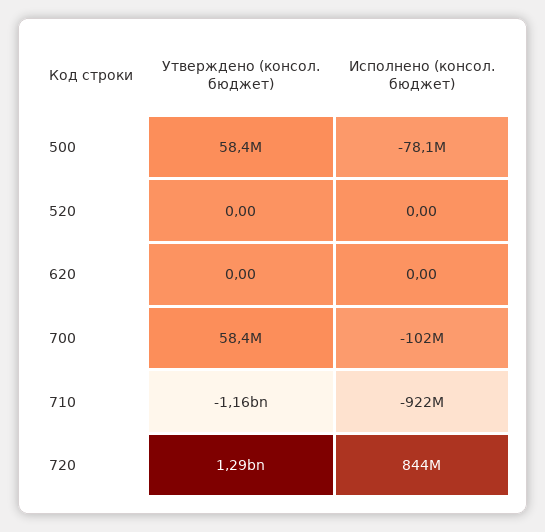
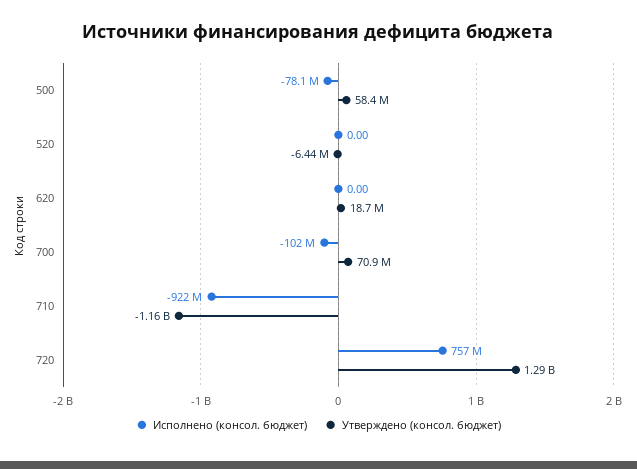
  {
    "Утверждено (консол. бюджет)": {
      "500": 58400000,
-     "520": 0,
+     "520": -6440000,
-     "620": 0,
+     "620": 18700000,
-     "700": 58400000,
+     "700": 70900000,
      "710": -1160000000,
      "720": 1290000000
    },
    "Исполнено (консол. бюджет)": {
      "500": -78100000,
      "520": 0,
      "620": 0,
      "700": -102000000,
      "710": -922000000,
-     "720": 844000000
+     "720": 757000000
    }
  }

